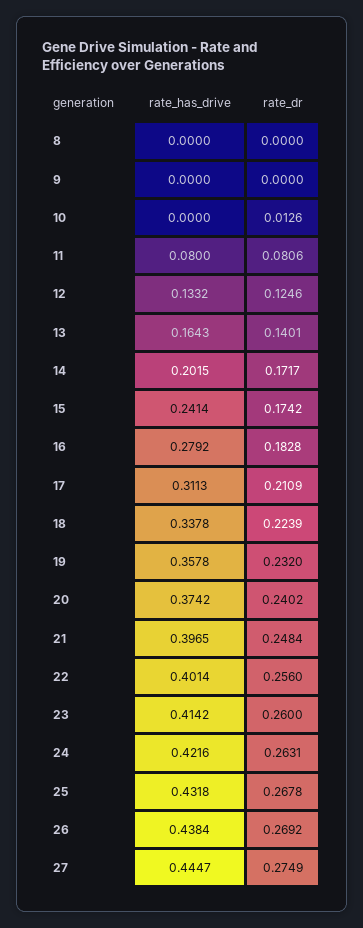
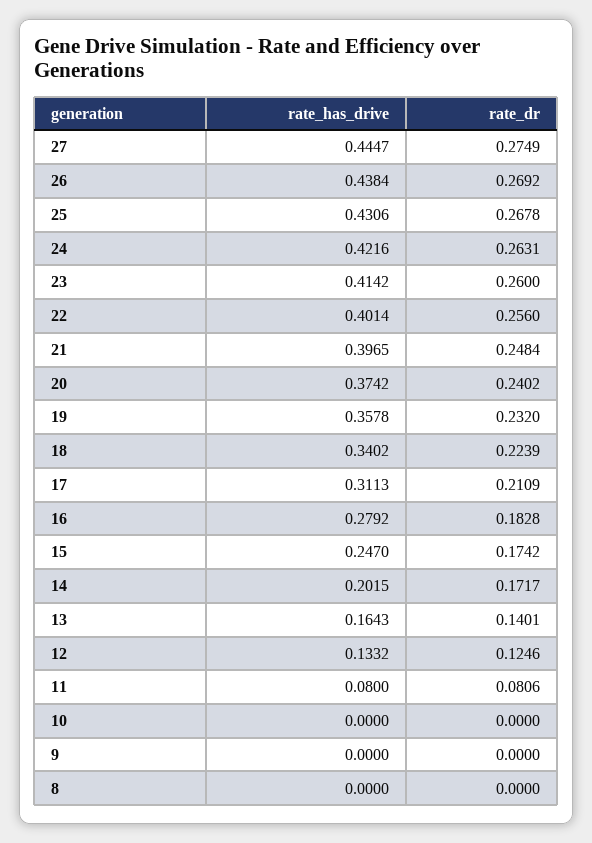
  {
    "rate_has_drive": {
      "8": 0,
      "9": 0,
      "10": 0,
      "11": 0.08,
      "12": 0.1332,
      "13": 0.1643,
      "14": 0.2015,
-     "15": 0.2414,
+     "15": 0.247,
      "16": 0.2792,
      "17": 0.3113,
-     "18": 0.3378,
+     "18": 0.3402,
      "19": 0.3578,
      "20": 0.3742,
      "21": 0.3965,
      "22": 0.4014,
      "23": 0.4142,
      "24": 0.4216,
-     "25": 0.4318,
+     "25": 0.4306,
      "26": 0.4384,
      "27": 0.4447
    },
    "rate_dr": {
      "8": 0,
      "9": 0,
-     "10": 0.0126,
+     "10": 0,
      "11": 0.0806,
      "12": 0.1246,
      "13": 0.1401,
      "14": 0.1717,
      "15": 0.1742,
      "16": 0.1828,
      "17": 0.2109,
      "18": 0.2239,
      "19": 0.232,
      "20": 0.2402,
      "21": 0.2484,
      "22": 0.256,
      "23": 0.26,
      "24": 0.2631,
      "25": 0.2678,
      "26": 0.2692,
      "27": 0.2749
    }
  }

